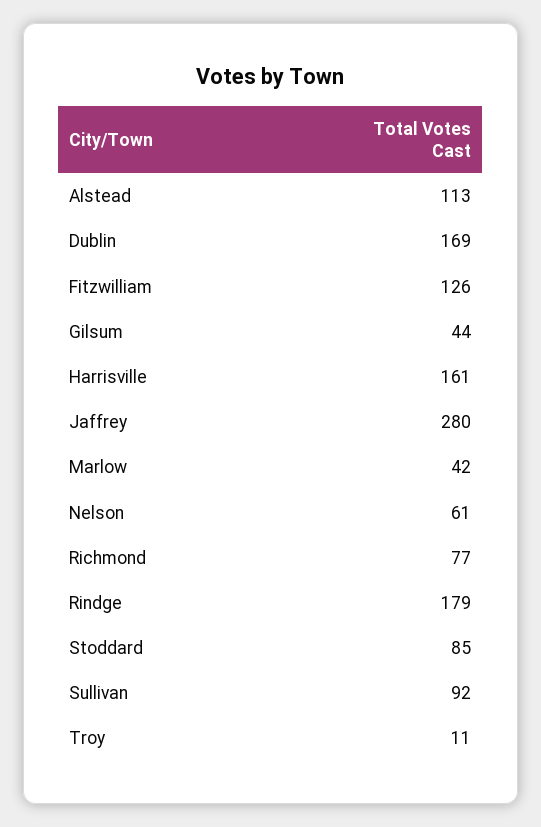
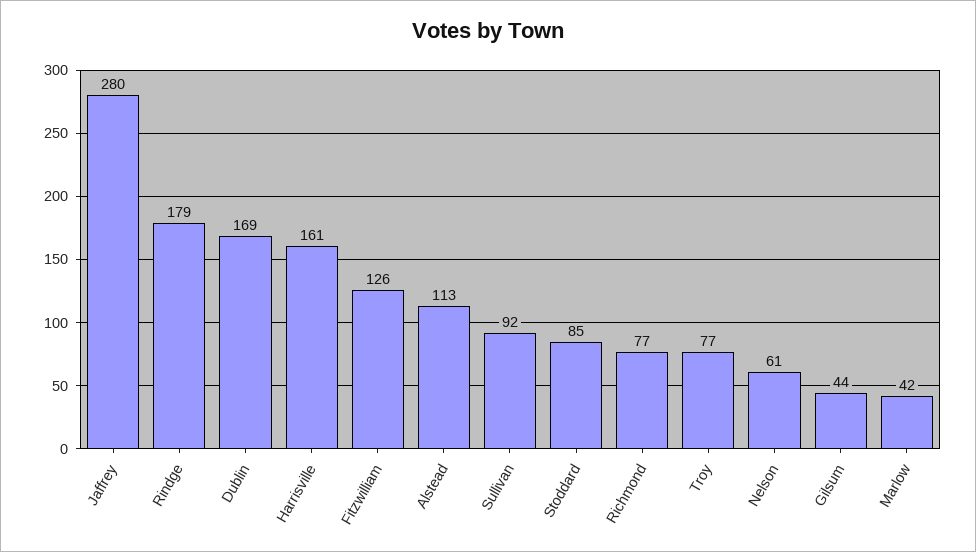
  {
    "Alstead": 113,
    "Dublin": 169,
    "Fitzwilliam": 126,
    "Gilsum": 44,
    "Harrisville": 161,
    "Jaffrey": 280,
    "Marlow": 42,
    "Nelson": 61,
    "Richmond": 77,
    "Rindge": 179,
    "Stoddard": 85,
    "Sullivan": 92,
-   "Troy": 11
+   "Troy": 77
  }

